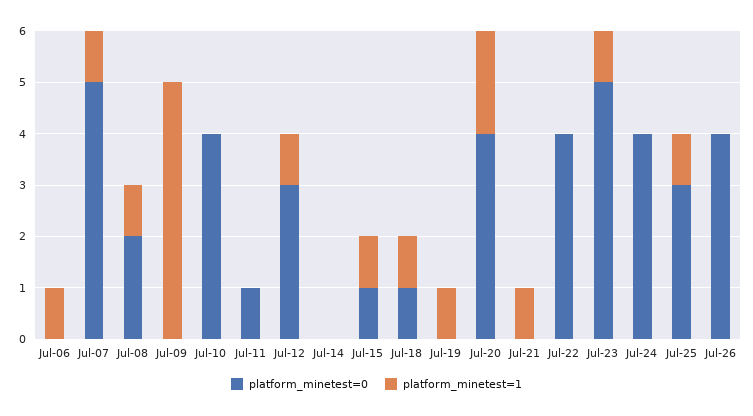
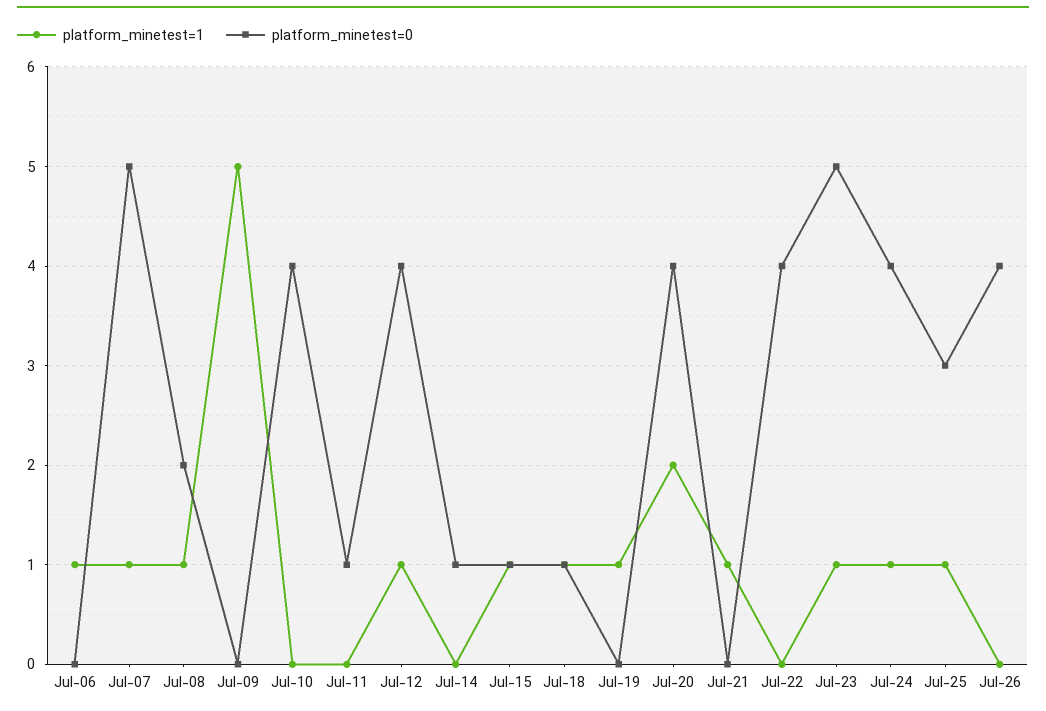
  {
    "platform_minetest=0": {
      "Jul-06": 0,
      "Jul-07": 5,
      "Jul-08": 2,
      "Jul-09": 0,
      "Jul-10": 4,
      "Jul-11": 1,
-     "Jul-12": 3,
+     "Jul-12": 4,
-     "Jul-14": 0,
+     "Jul-14": 1,
      "Jul-15": 1,
      "Jul-18": 1,
      "Jul-19": 0,
      "Jul-20": 4,
      "Jul-21": 0,
      "Jul-22": 4,
      "Jul-23": 5,
      "Jul-24": 4,
      "Jul-25": 3,
      "Jul-26": 4
    },
    "platform_minetest=1": {
      "Jul-06": 1,
      "Jul-07": 1,
      "Jul-08": 1,
      "Jul-09": 5,
      "Jul-10": 0,
      "Jul-11": 0,
      "Jul-12": 1,
      "Jul-14": 0,
      "Jul-15": 1,
      "Jul-18": 1,
      "Jul-19": 1,
      "Jul-20": 2,
      "Jul-21": 1,
      "Jul-22": 0,
      "Jul-23": 1,
-     "Jul-24": 0,
+     "Jul-24": 1,
      "Jul-25": 1,
      "Jul-26": 0
    }
  }

